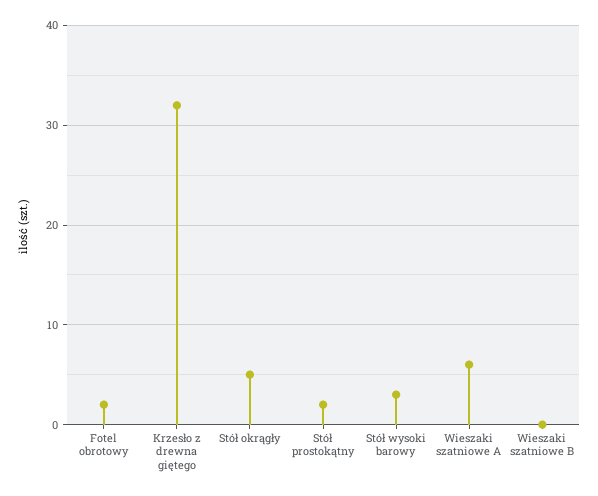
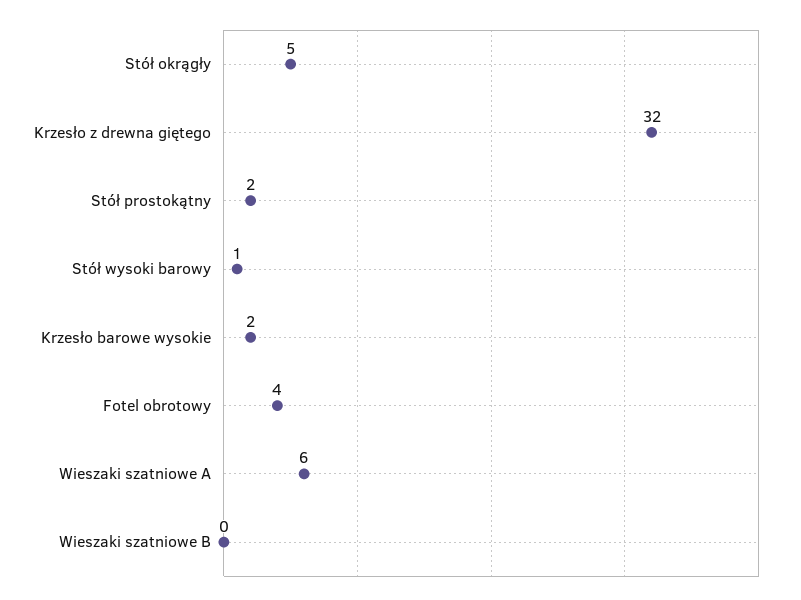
  {
-   "Fotel obrotowy": 2,
+   "Fotel obrotowy": 4,
    "Krzesło z drewna giętego": 32,
    "Stół okrągły": 5,
    "Stół prostokątny": 2,
-   "Stół wysoki barowy": 3,
+   "Stół wysoki barowy": 1,
    "Wieszaki szatniowe A": 6,
-   "Wieszaki szatniowe B": 0
+   "Wieszaki szatniowe B": 0,
+   "Krzesło barowe wysokie": 2
  }

